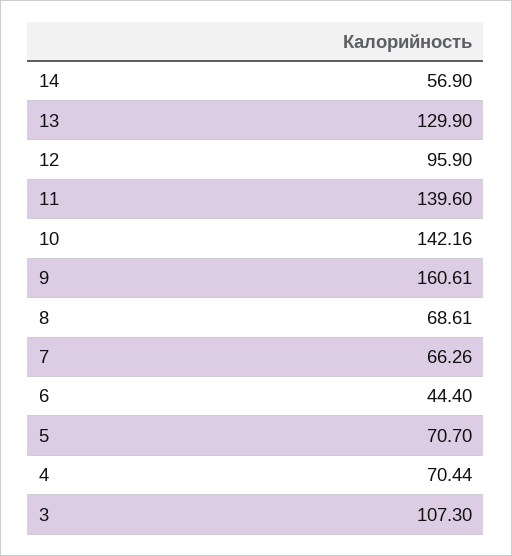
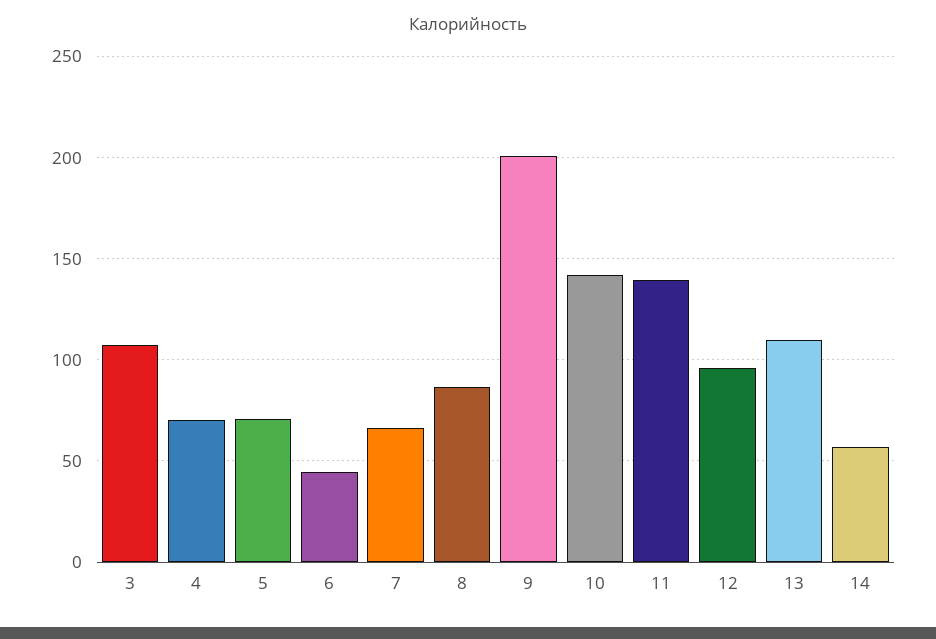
  {
    "14": 56.9,
-   "13": 129.9,
+   "13": 110,
    "12": 95.9,
    "11": 139.6,
    "10": 142.16,
-   "9": 160.61,
+   "9": 200,
-   "8": 68.61,
+   "8": 85,
    "7": 66.26,
    "6": 44.4,
    "5": 70.7,
    "4": 70.44,
    "3": 107.3
  }

